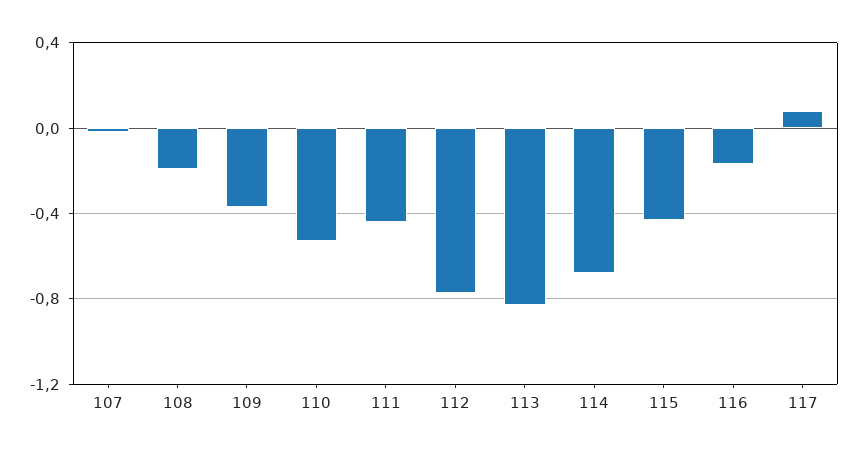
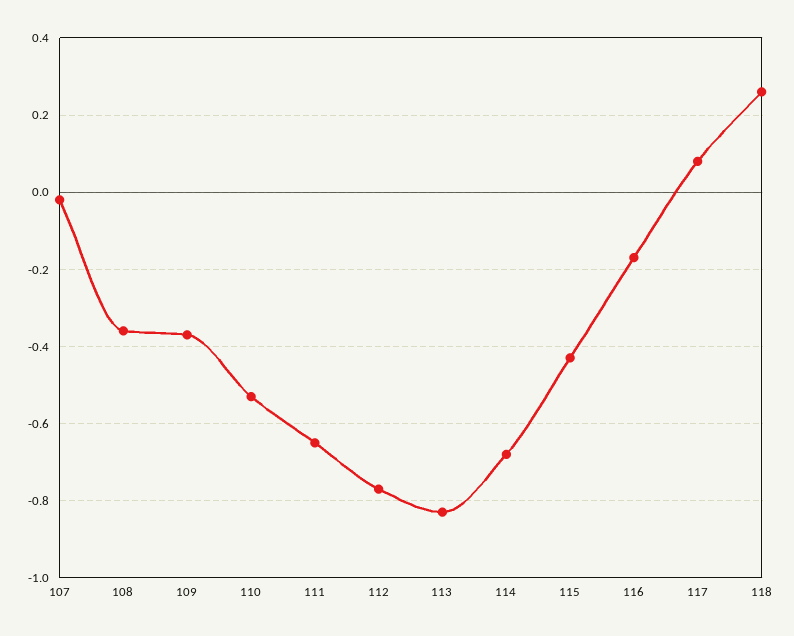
  {
    "107": 0,
-   "108": -0.2,
+   "108": -0.35,
    "109": -0.35,
    "110": -0.55,
-   "111": -0.45,
+   "111": -0.65,
    "112": -0.75,
    "113": -0.85,
    "114": -0.7,
    "115": -0.45,
    "116": -0.15,
-   "117": 0.1
+   "117": 0.1,
+   "118": 0.25
  }

